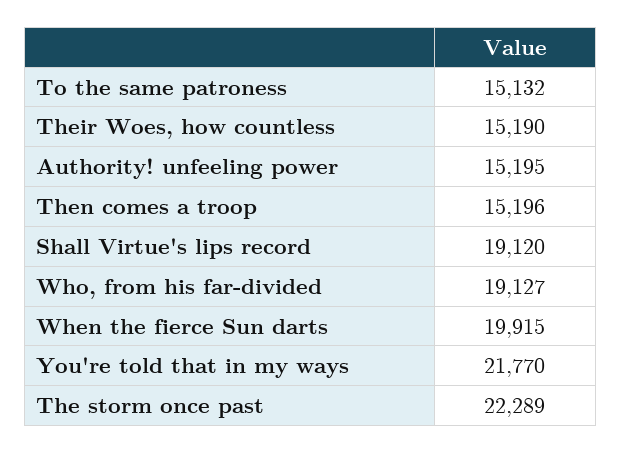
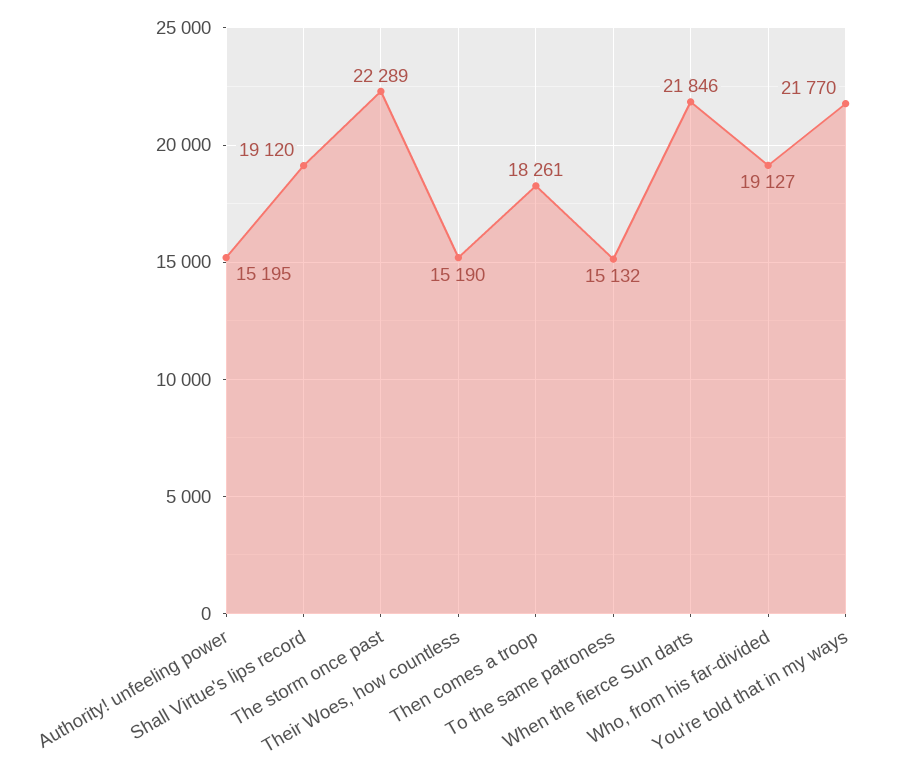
  {
    "To the same patroness": 15132,
    "Their Woes, how countless": 15190,
    "Authority! unfeeling power": 15195,
-   "Then comes a troop": 15196,
+   "Then comes a troop": 18261,
    "Shall Virtue's lips record": 19120,
    "Who, from his far-divided": 19127,
-   "When the fierce Sun darts": 19915,
+   "When the fierce Sun darts": 21846,
    "You're told that in my ways": 21770,
    "The storm once past": 22289
  }

